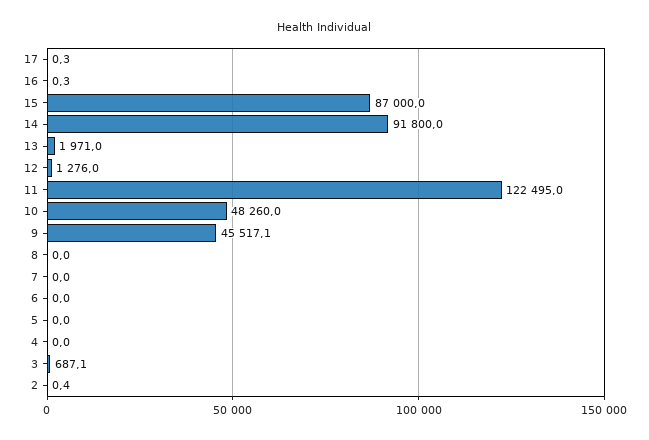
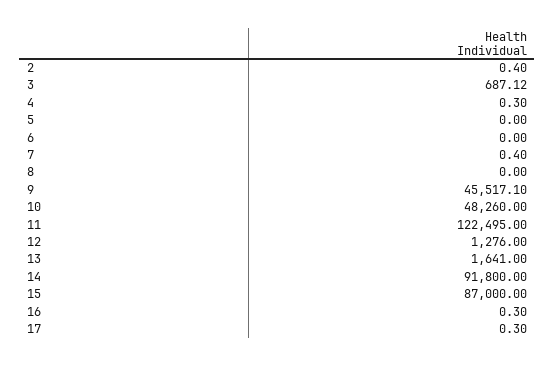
  {
    "17": 0.3,
    "16": 0.3,
    "15": 87000,
    "14": 91800,
-   "13": 1971,
+   "13": 1641,
    "12": 1276,
    "11": 122495,
    "10": 48260,
    "9": 45517.1,
    "8": 0,
-   "7": 0,
+   "7": 0.4,
    "6": 0,
    "5": 0,
-   "4": 0,
+   "4": 0.3,
    "3": 687.12,
    "2": 0.4
  }

